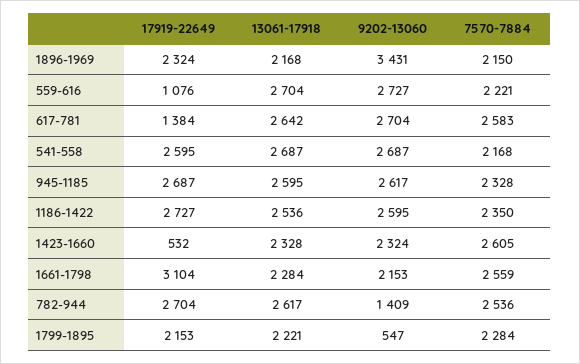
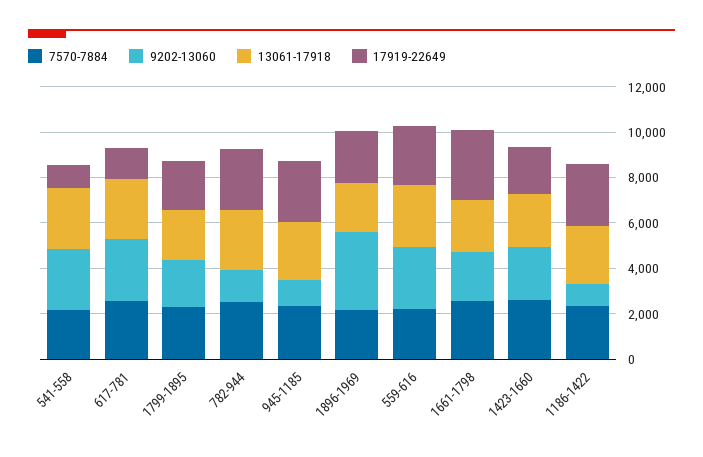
  {
    "17919-22649": {
      "1896-1969": 2324,
-     "559-616": 1076,
+     "559-616": 2500,
      "617-781": 1384,
-     "541-558": 2595,
+     "541-558": 1000,
      "945-1185": 2687,
      "1186-1422": 2727,
-     "1423-1660": 532,
+     "1423-1660": 2000,
      "1661-1798": 3104,
      "782-944": 2704,
      "1799-1895": 2153
    },
    "13061-17918": {
      "1896-1969": 2168,
      "559-616": 2704,
      "617-781": 2642,
      "541-558": 2687,
      "945-1185": 2595,
      "1186-1422": 2536,
      "1423-1660": 2328,
      "1661-1798": 2284,
      "782-944": 2617,
      "1799-1895": 2221
    },
    "9202-13060": {
      "1896-1969": 3431,
      "559-616": 2727,
      "617-781": 2704,
      "541-558": 2687,
-     "945-1185": 2617,
+     "945-1185": 1000,
-     "1186-1422": 2595,
+     "1186-1422": 1000,
      "1423-1660": 2324,
      "1661-1798": 2153,
      "782-944": 1409,
-     "1799-1895": 547
+     "1799-1895": 2000
    },
    "7570-7884": {
      "1896-1969": 2150,
      "559-616": 2221,
      "617-781": 2583,
      "541-558": 2168,
      "945-1185": 2328,
      "1186-1422": 2350,
      "1423-1660": 2605,
      "1661-1798": 2559,
      "782-944": 2536,
      "1799-1895": 2284
    }
  }

